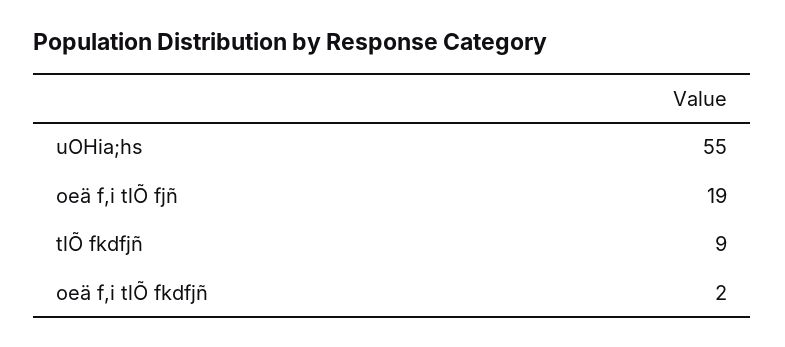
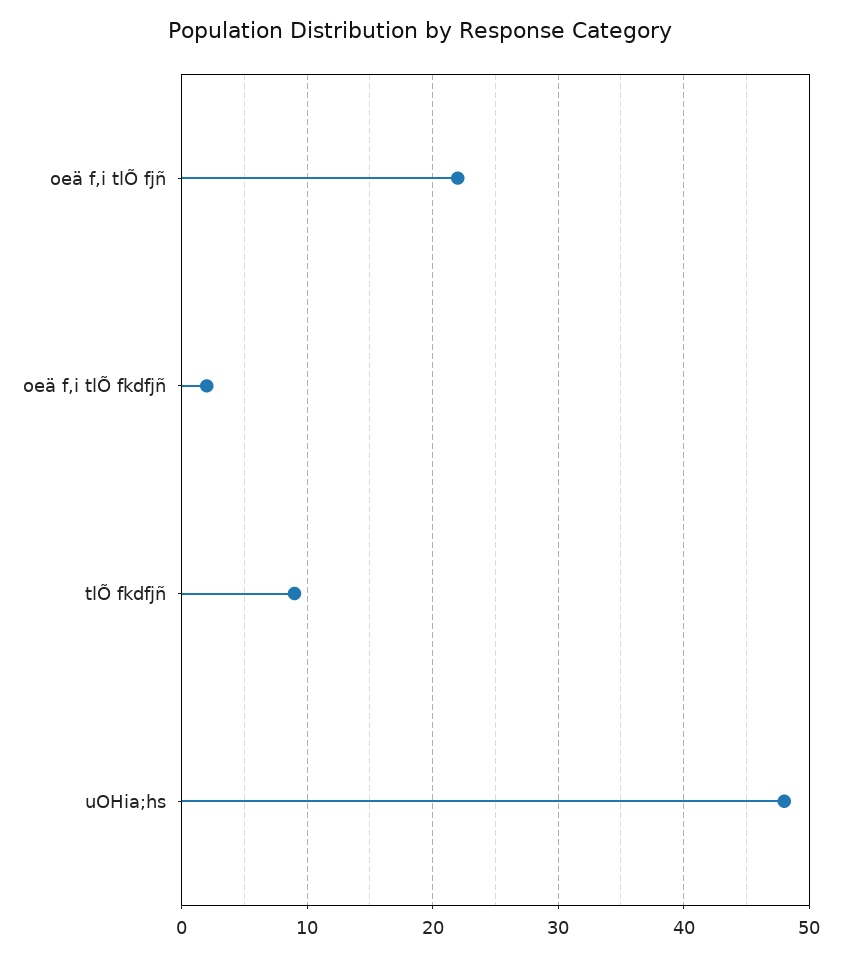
  {
-   "uOHia;hs": 55,
+   "uOHia;hs": 48,
-   "oeä f,i tlÕ fjñ": 19,
+   "oeä f,i tlÕ fjñ": 22,
    "tlÕ fkdfjñ": 9,
    "oeä f,i tlÕ fkdfjñ": 2
  }

